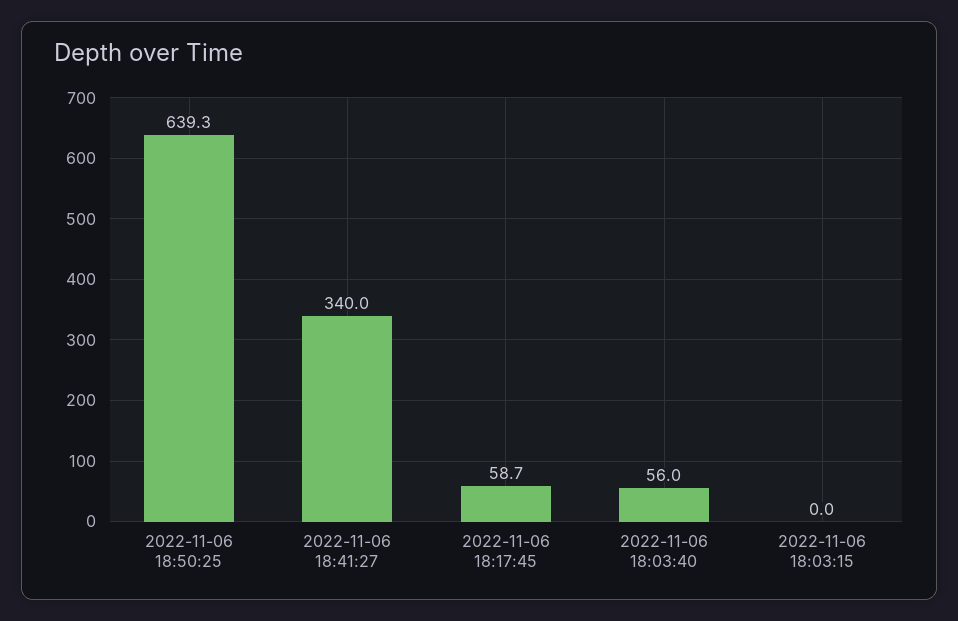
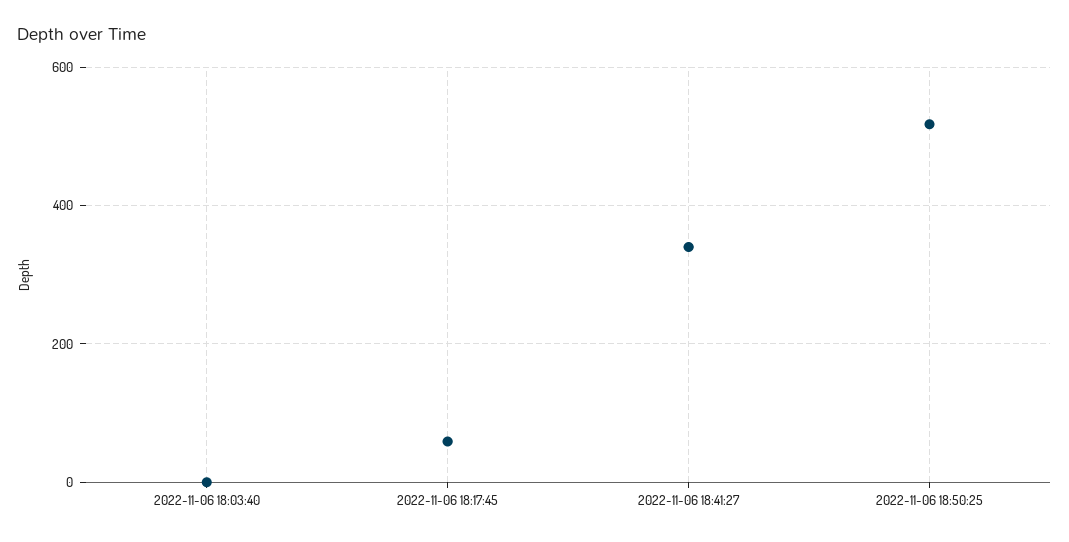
  {
-   "2022-11-06 18:50:25": 639.3,
+   "2022-11-06 18:50:25": 520,
    "2022-11-06 18:41:27": 340,
    "2022-11-06 18:17:45": 58.7,
-   "2022-11-06 18:03:40": 56,
+   "2022-11-06 18:03:40": 0
-   "2022-11-06 18:03:15": 0
  }

